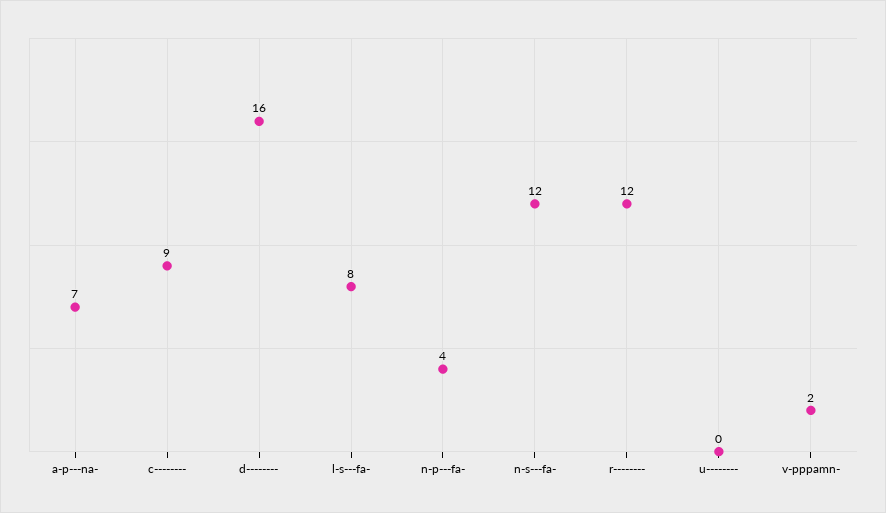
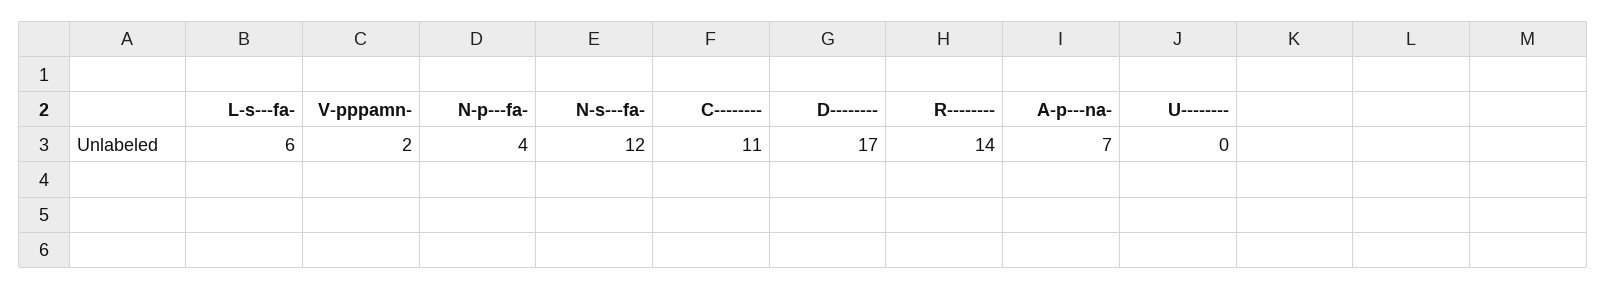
  {
    "a-p---na-": 7,
-   "c--------": 9,
+   "c--------": 11,
-   "d--------": 16,
+   "d--------": 17,
-   "l-s---fa-": 8,
+   "l-s---fa-": 6,
    "n-p---fa-": 4,
    "n-s---fa-": 12,
-   "r--------": 12,
+   "r--------": 14,
    "u--------": 0,
    "v-pppamn-": 2
  }

